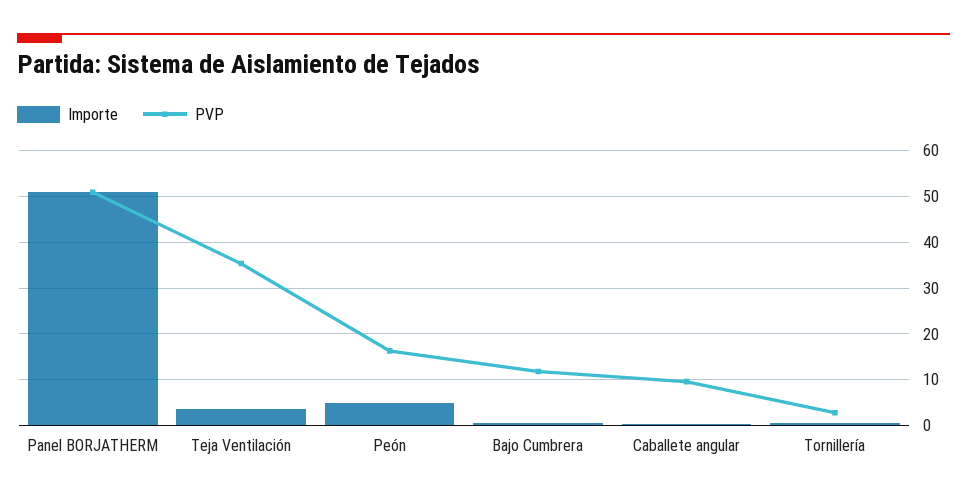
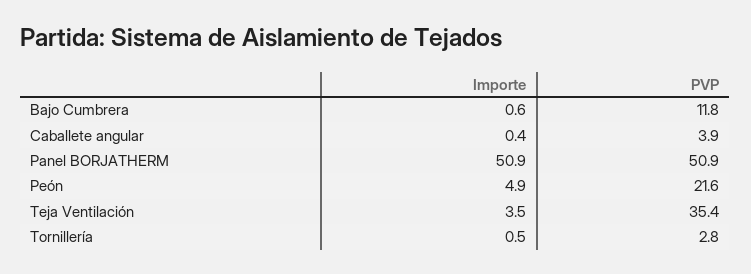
  {
    "Importe": {
      "Panel BORJATHERM": 50.9,
      "Teja Ventilación": 3.5,
      "Peón": 4.9,
      "Bajo Cumbrera": 0.6,
      "Caballete angular": 0.4,
      "Tornillería": 0.5
    },
    "PVP": {
      "Panel BORJATHERM": 50.9,
      "Teja Ventilación": 35.4,
-     "Peón": 16,
+     "Peón": 21.6,
      "Bajo Cumbrera": 11.8,
-     "Caballete angular": 10,
+     "Caballete angular": 3.9,
      "Tornillería": 2.8
    }
  }

